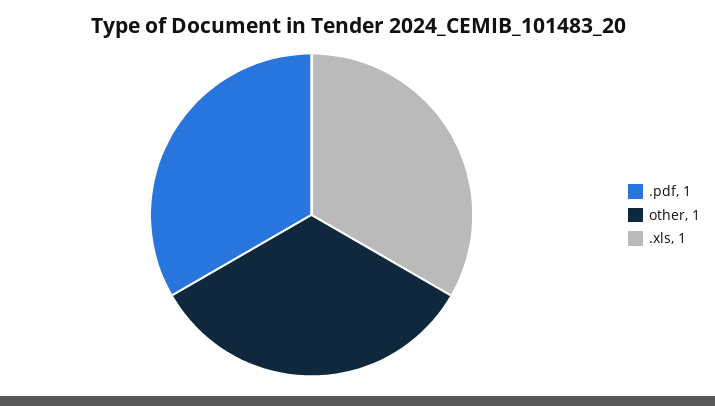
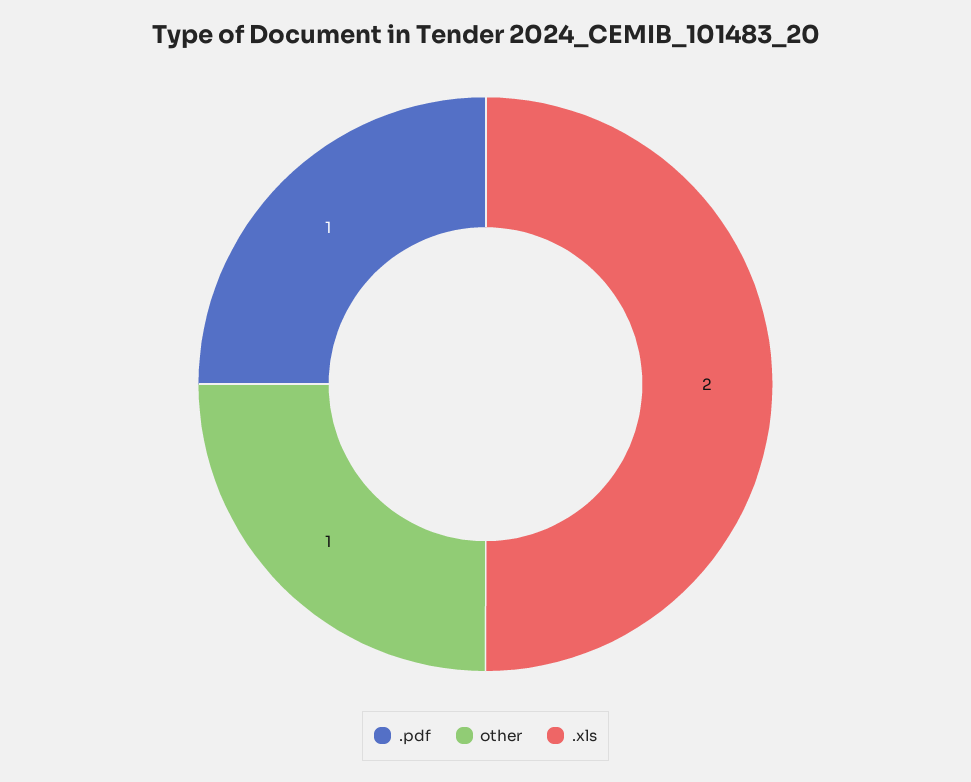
  {
    ".pdf": 1,
    "other": 1,
-   ".xls": 1
+   ".xls": 2
  }

